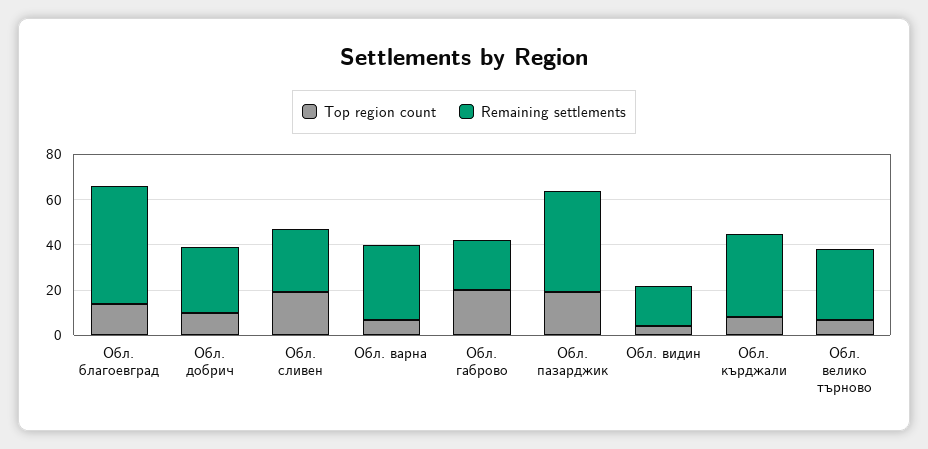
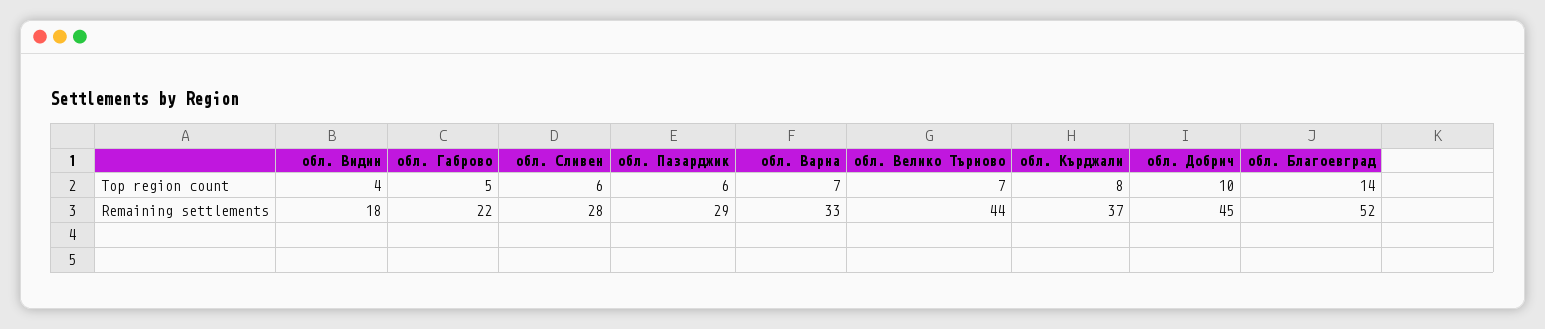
  {
    "Top region count": {
      "Обл. благоевград": 14,
      "Обл. добрич": 10,
-     "Обл. сливен": 20,
+     "Обл. сливен": 6,
      "Обл. варна": 7,
-     "Обл. габрово": 20,
+     "Обл. габрово": 5,
-     "Обл. пазарджик": 20,
+     "Обл. пазарджик": 6,
      "Обл. видин": 4,
      "Обл. кърджали": 8,
      "Обл. велико търново": 7
    },
    "Remaining settlements": {
      "Обл. благоевград": 52,
-     "Обл. добрич": 30,
+     "Обл. добрич": 45,
      "Обл. сливен": 28,
      "Обл. варна": 33,
      "Обл. габрово": 22,
-     "Обл. пазарджик": 45,
+     "Обл. пазарджик": 29,
      "Обл. видин": 18,
      "Обл. кърджали": 37,
-     "Обл. велико търново": 30
+     "Обл. велико търново": 44
    }
  }

